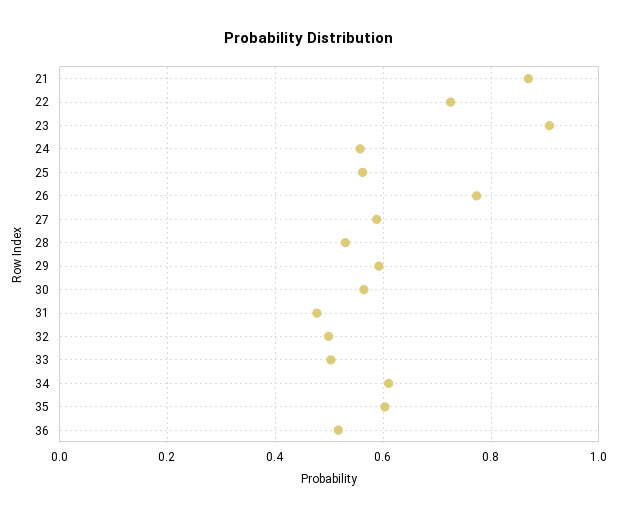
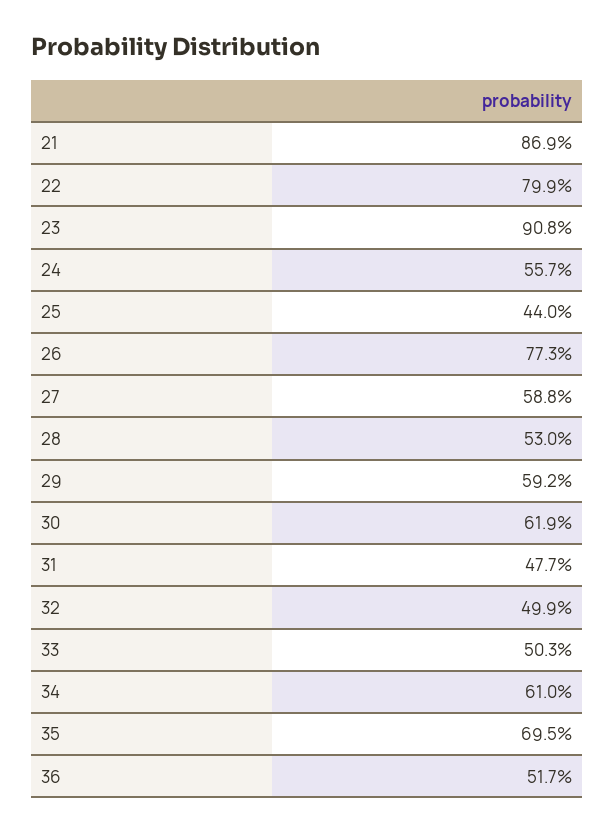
  {
    "21": 0.869,
-   "22": 0.72,
+   "22": 0.799,
    "23": 0.908,
    "24": 0.557,
-   "25": 0.56,
+   "25": 0.44,
    "26": 0.773,
    "27": 0.588,
    "28": 0.53,
    "29": 0.592,
-   "30": 0.56,
+   "30": 0.619,
    "31": 0.477,
    "32": 0.499,
    "33": 0.503,
    "34": 0.61,
-   "35": 0.6,
+   "35": 0.695,
    "36": 0.517
  }

